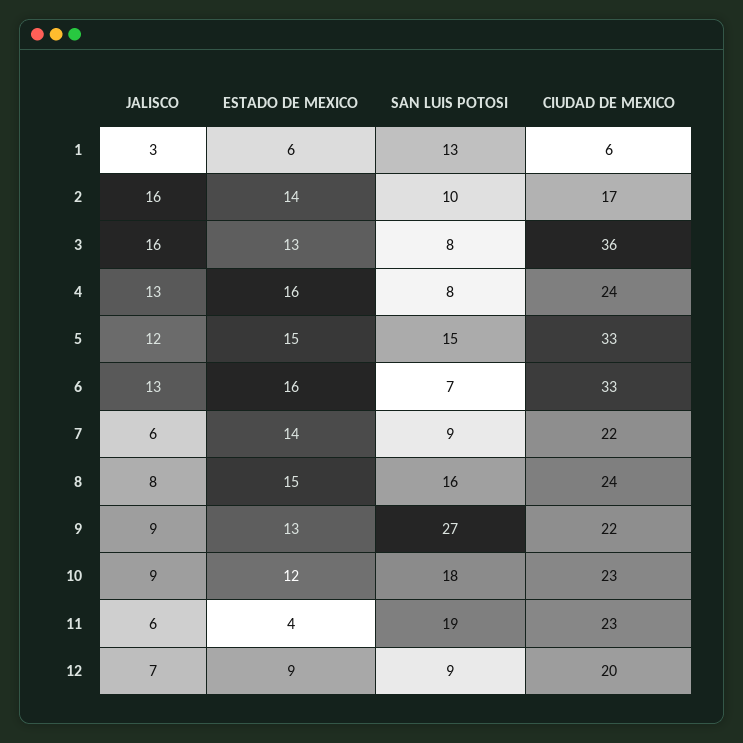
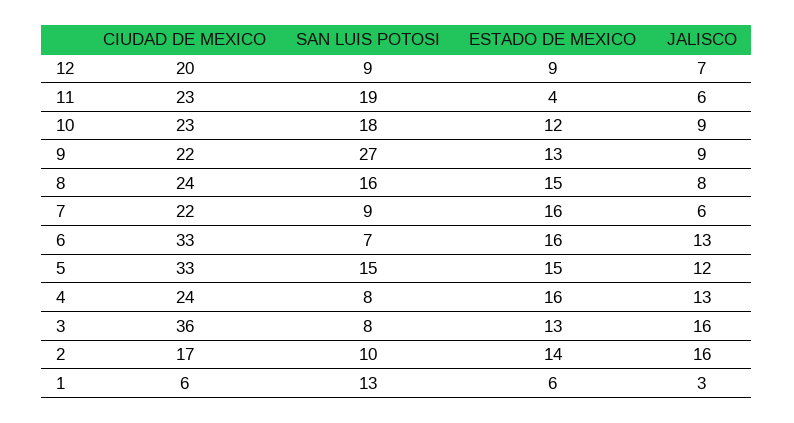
  {
    "JALISCO": {
      "1": 3,
      "2": 16,
      "3": 16,
      "4": 13,
      "5": 12,
      "6": 13,
      "7": 6,
      "8": 8,
      "9": 9,
      "10": 9,
      "11": 6,
      "12": 7
    },
    "ESTADO DE MEXICO": {
      "1": 6,
      "2": 14,
      "3": 13,
      "4": 16,
      "5": 15,
      "6": 16,
-     "7": 14,
+     "7": 16,
      "8": 15,
      "9": 13,
      "10": 12,
      "11": 4,
      "12": 9
    },
    "SAN LUIS POTOSI": {
      "1": 13,
      "2": 10,
      "3": 8,
      "4": 8,
      "5": 15,
      "6": 7,
      "7": 9,
      "8": 16,
      "9": 27,
      "10": 18,
      "11": 19,
      "12": 9
    },
    "CIUDAD DE MEXICO": {
      "1": 6,
      "2": 17,
      "3": 36,
      "4": 24,
      "5": 33,
      "6": 33,
      "7": 22,
      "8": 24,
      "9": 22,
      "10": 23,
      "11": 23,
      "12": 20
    }
  }

